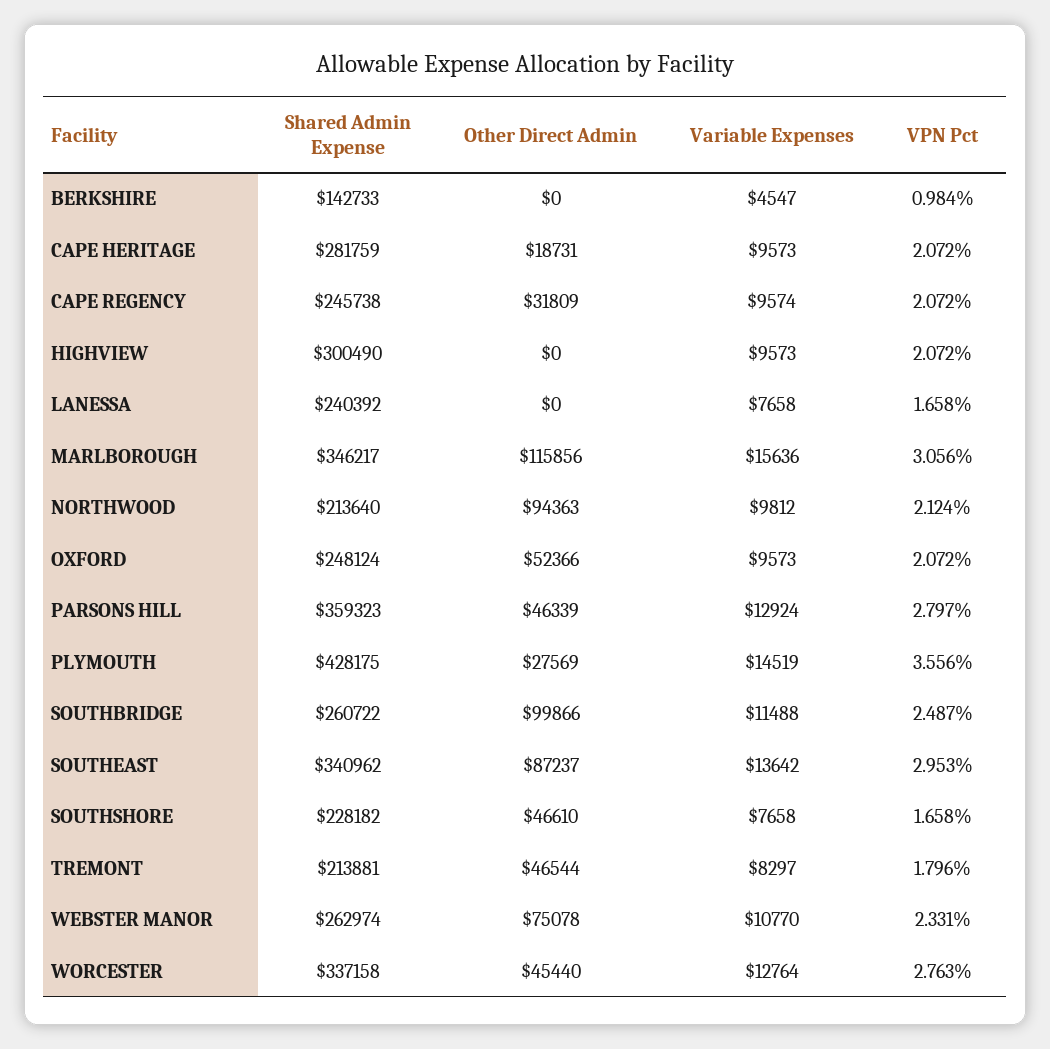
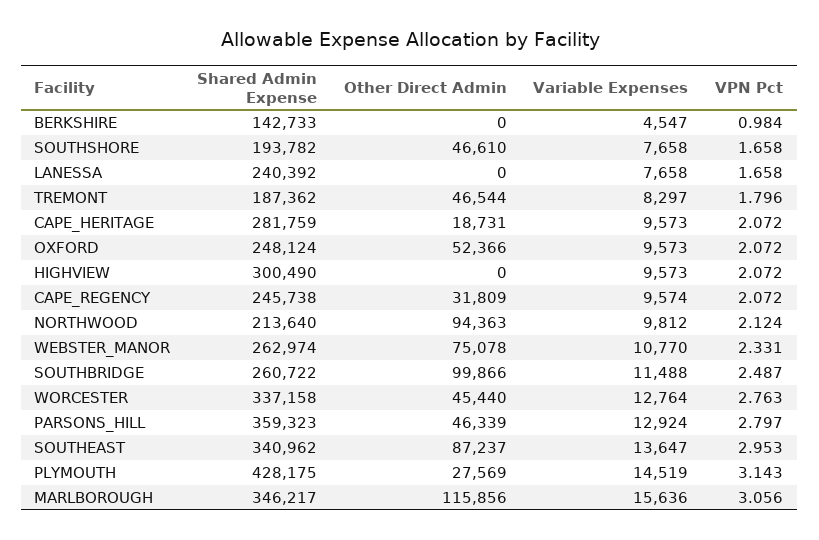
  {
    "Shared Admin Expense": {
      "BERKSHIRE": 142733,
      "CAPE HERITAGE": 281759,
      "CAPE REGENCY": 245738,
      "HIGHVIEW": 300490,
      "LANESSA": 240392,
      "MARLBOROUGH": 346217,
      "NORTHWOOD": 213640,
      "OXFORD": 248124,
      "PARSONS HILL": 359323,
      "PLYMOUTH": 428175,
      "SOUTHBRIDGE": 260722,
      "SOUTHEAST": 340962,
-     "SOUTHSHORE": 228182,
+     "SOUTHSHORE": 193782,
-     "TREMONT": 213881,
+     "TREMONT": 187362,
      "WEBSTER MANOR": 262974,
      "WORCESTER": 337158
    },
    "Other Direct Admin": {
      "BERKSHIRE": 0,
      "CAPE HERITAGE": 18731,
      "CAPE REGENCY": 31809,
      "HIGHVIEW": 0,
      "LANESSA": 0,
      "MARLBOROUGH": 115856,
      "NORTHWOOD": 94363,
      "OXFORD": 52366,
      "PARSONS HILL": 46339,
      "PLYMOUTH": 27569,
      "SOUTHBRIDGE": 99866,
      "SOUTHEAST": 87237,
      "SOUTHSHORE": 46610,
      "TREMONT": 46544,
      "WEBSTER MANOR": 75078,
      "WORCESTER": 45440
    },
    "Variable Expenses": {
      "BERKSHIRE": 4547,
      "CAPE HERITAGE": 9573,
      "CAPE REGENCY": 9574,
      "HIGHVIEW": 9573,
      "LANESSA": 7658,
      "MARLBOROUGH": 15636,
      "NORTHWOOD": 9812,
      "OXFORD": 9573,
      "PARSONS HILL": 12924,
      "PLYMOUTH": 14519,
      "SOUTHBRIDGE": 11488,
-     "SOUTHEAST": 13642,
+     "SOUTHEAST": 13647,
      "SOUTHSHORE": 7658,
      "TREMONT": 8297,
      "WEBSTER MANOR": 10770,
      "WORCESTER": 12764
    },
    "VPN Pct": {
      "BERKSHIRE": 0.984,
      "CAPE HERITAGE": 2.072,
      "CAPE REGENCY": 2.072,
      "HIGHVIEW": 2.072,
      "LANESSA": 1.658,
      "MARLBOROUGH": 3.056,
      "NORTHWOOD": 2.124,
      "OXFORD": 2.072,
      "PARSONS HILL": 2.797,
-     "PLYMOUTH": 3.556,
+     "PLYMOUTH": 3.143,
      "SOUTHBRIDGE": 2.487,
      "SOUTHEAST": 2.953,
      "SOUTHSHORE": 1.658,
      "TREMONT": 1.796,
      "WEBSTER MANOR": 2.331,
      "WORCESTER": 2.763
    }
  }

